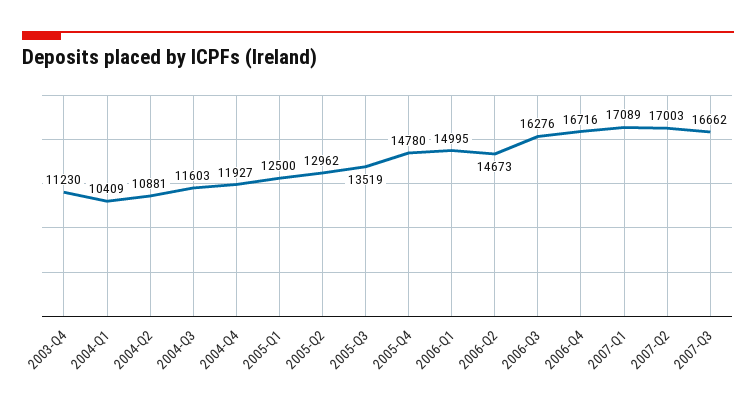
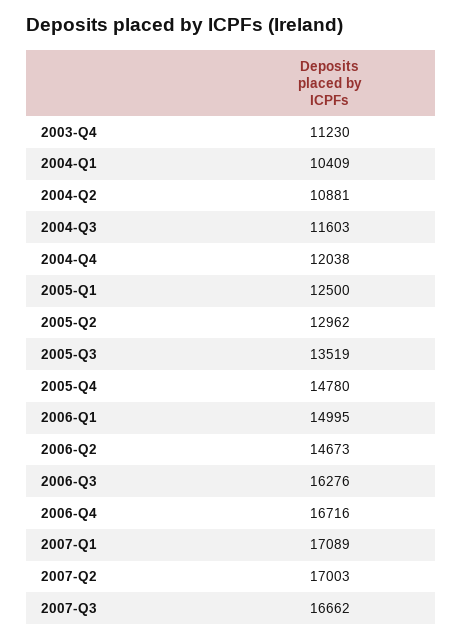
  {
    "2003-Q4": 11230,
    "2004-Q1": 10409,
    "2004-Q2": 10881,
    "2004-Q3": 11603,
-   "2004-Q4": 11927,
+   "2004-Q4": 12038,
    "2005-Q1": 12500,
    "2005-Q2": 12962,
    "2005-Q3": 13519,
    "2005-Q4": 14780,
    "2006-Q1": 14995,
    "2006-Q2": 14673,
    "2006-Q3": 16276,
    "2006-Q4": 16716,
    "2007-Q1": 17089,
    "2007-Q2": 17003,
    "2007-Q3": 16662
  }

